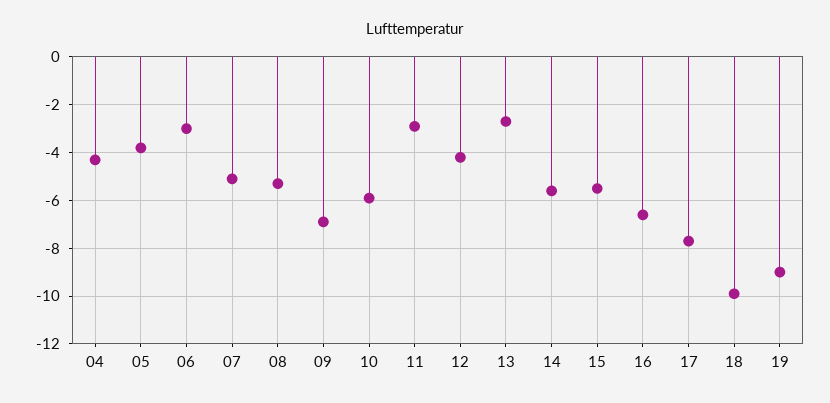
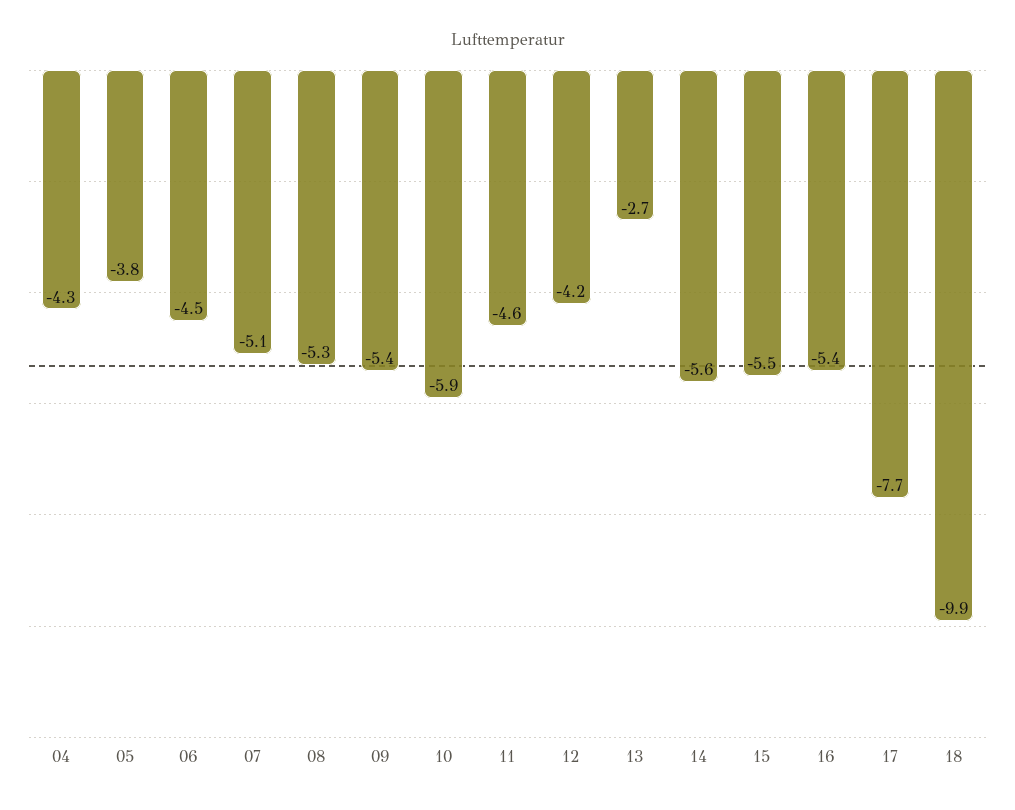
  {
    "04": -4.3,
    "05": -3.8,
-   "06": -3,
+   "06": -4.5,
    "07": -5.1,
    "08": -5.3,
-   "09": -7,
+   "09": -5.4,
    "10": -5.9,
-   "11": -3,
+   "11": -4.6,
    "12": -4.2,
    "13": -2.7,
    "14": -5.6,
    "15": -5.5,
-   "16": -6.5,
+   "16": -5.4,
    "17": -7.7,
-   "18": -9.9,
+   "18": -9.9
-   "19": -9
  }

